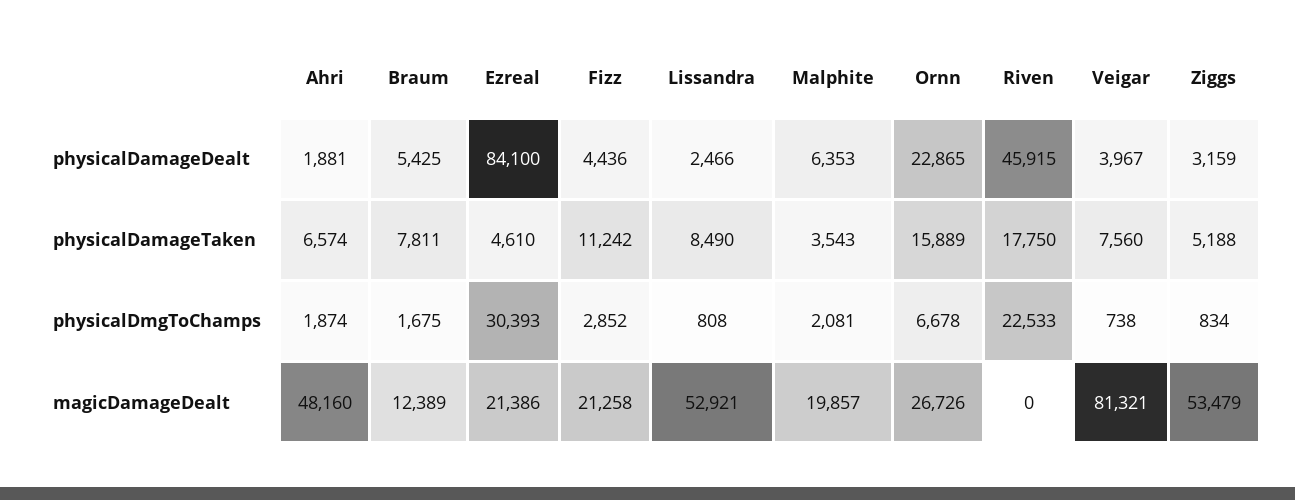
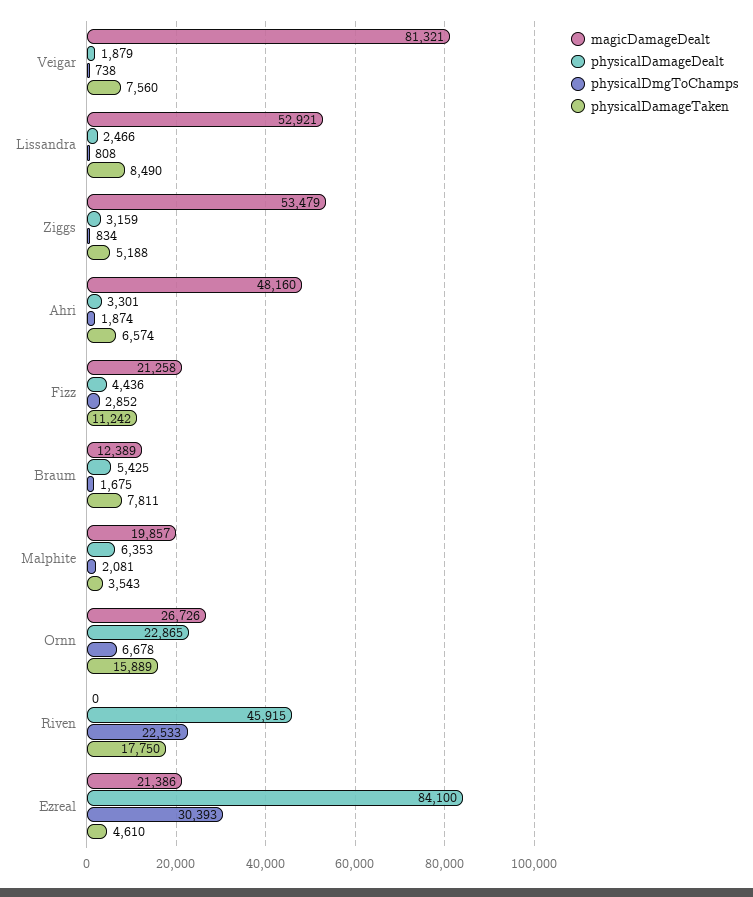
  {
    "physicalDamageDealt": {
-     "Ahri": 1881,
+     "Ahri": 3301,
      "Braum": 5425,
      "Ezreal": 84100,
      "Fizz": 4436,
      "Lissandra": 2466,
      "Malphite": 6353,
      "Ornn": 22865,
      "Riven": 45915,
-     "Veigar": 3967,
+     "Veigar": 1879,
      "Ziggs": 3159
    },
    "physicalDamageTaken": {
      "Ahri": 6574,
      "Braum": 7811,
      "Ezreal": 4610,
      "Fizz": 11242,
      "Lissandra": 8490,
      "Malphite": 3543,
      "Ornn": 15889,
      "Riven": 17750,
      "Veigar": 7560,
      "Ziggs": 5188
    },
    "physicalDmgToChamps": {
      "Ahri": 1874,
      "Braum": 1675,
      "Ezreal": 30393,
      "Fizz": 2852,
      "Lissandra": 808,
      "Malphite": 2081,
      "Ornn": 6678,
      "Riven": 22533,
      "Veigar": 738,
      "Ziggs": 834
    },
    "magicDamageDealt": {
      "Ahri": 48160,
      "Braum": 12389,
      "Ezreal": 21386,
      "Fizz": 21258,
      "Lissandra": 52921,
      "Malphite": 19857,
      "Ornn": 26726,
      "Riven": 0,
      "Veigar": 81321,
      "Ziggs": 53479
    }
  }

